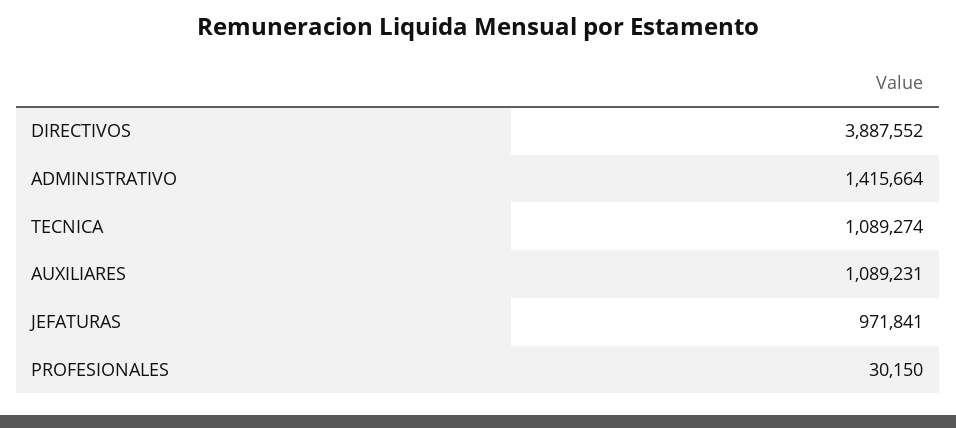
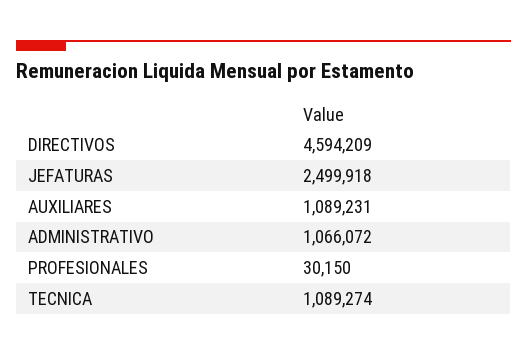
  {
-   "DIRECTIVOS": 3887552,
+   "DIRECTIVOS": 4594209,
-   "ADMINISTRATIVO": 1415664,
+   "ADMINISTRATIVO": 1066072,
    "TECNICA": 1089274,
    "AUXILIARES": 1089231,
-   "JEFATURAS": 971841,
+   "JEFATURAS": 2499918,
    "PROFESIONALES": 30150
  }

